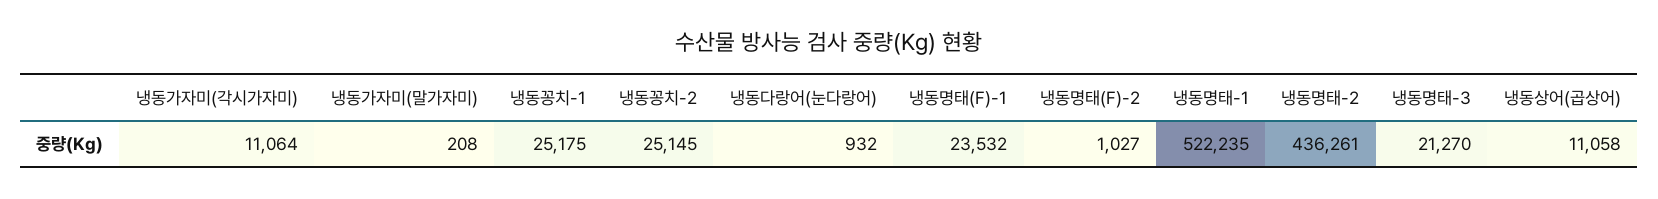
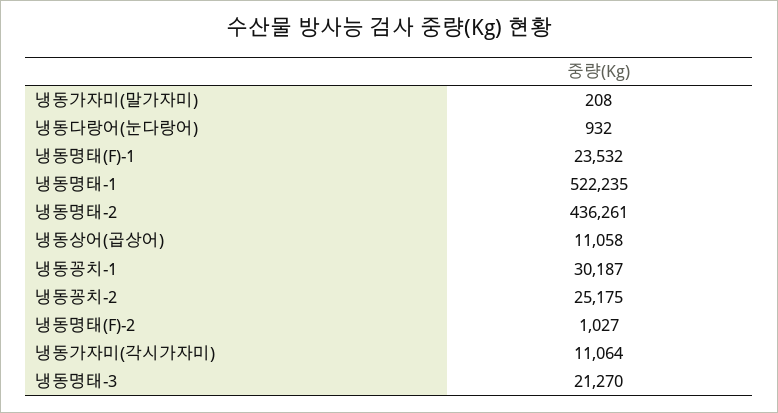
  {
    "냉동가자미(각시가자미)": 11064,
    "냉동가자미(말가자미)": 208,
-   "냉동꽁치-1": 25175,
+   "냉동꽁치-1": 30187,
-   "냉동꽁치-2": 25145,
+   "냉동꽁치-2": 25175,
    "냉동다랑어(눈다랑어)": 932,
    "냉동명태(F)-1": 23532,
    "냉동명태(F)-2": 1027,
    "냉동명태-1": 522235,
    "냉동명태-2": 436261,
    "냉동명태-3": 21270,
    "냉동상어(곱상어)": 11058
  }

